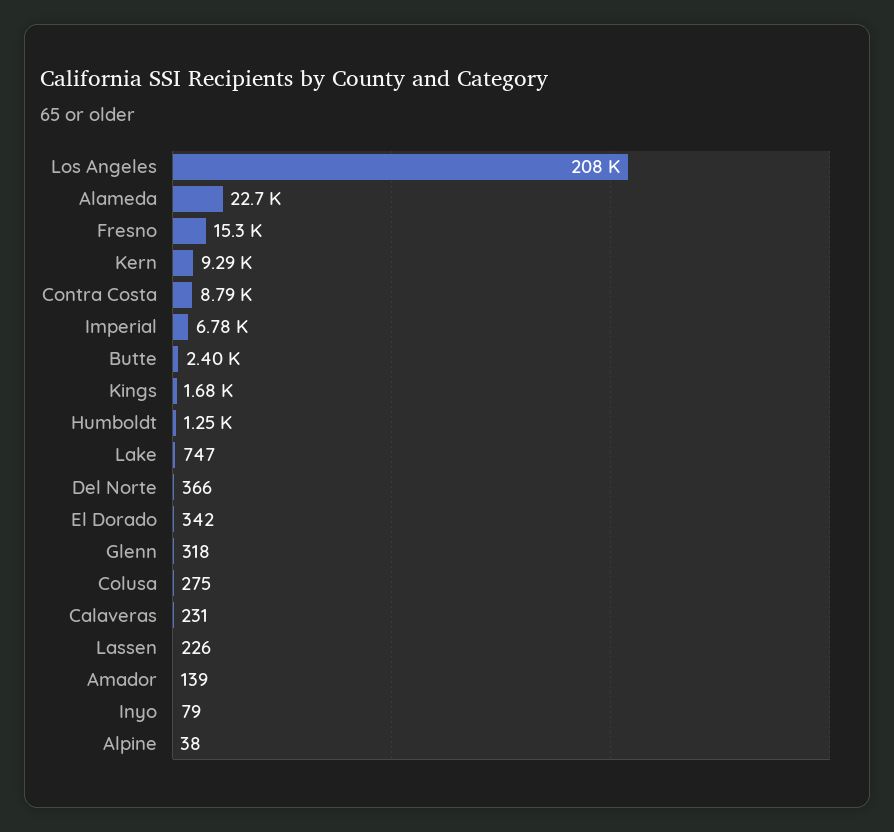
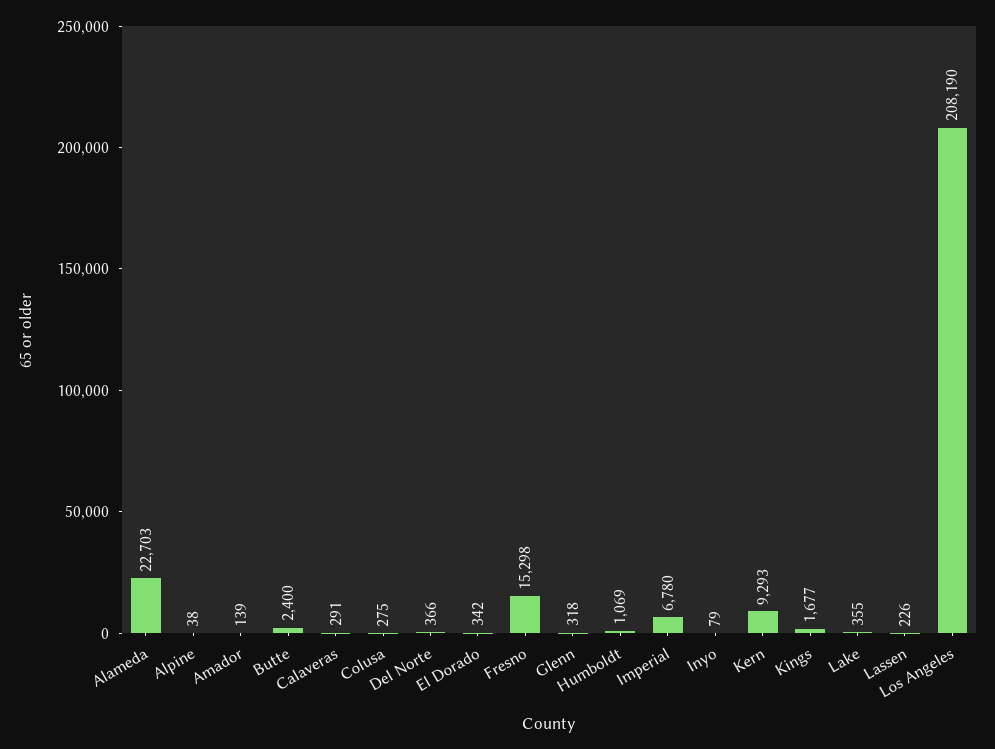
  {
    "Los Angeles": 208190,
    "Alameda": 22703,
    "Fresno": 15298,
    "Kern": 9293,
-   "Contra Costa": 8790,
    "Imperial": 6780,
    "Butte": 2400,
    "Kings": 1677,
-   "Humboldt": 1250,
+   "Humboldt": 1069,
-   "Lake": 747,
+   "Lake": 355,
    "Del Norte": 366,
    "El Dorado": 342,
    "Glenn": 318,
    "Colusa": 275,
-   "Calaveras": 231,
+   "Calaveras": 291,
    "Lassen": 226,
    "Amador": 139,
    "Inyo": 79,
    "Alpine": 38
  }

